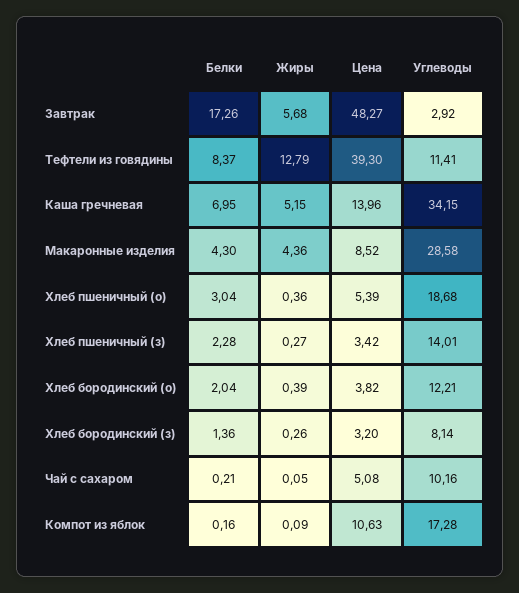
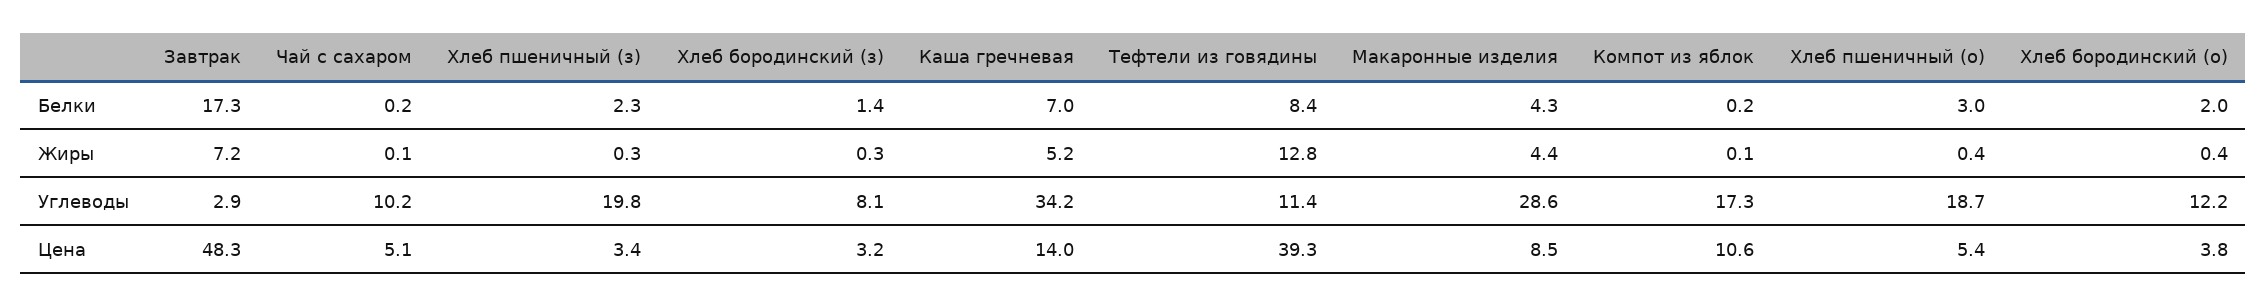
  {
    "Белки": {
      "Завтрак": 17.26,
      "Тефтели из говядины": 8.37,
      "Каша гречневая": 6.95,
      "Макаронные изделия": 4.3,
      "Хлеб пшеничный (о)": 3.04,
      "Хлеб пшеничный (з)": 2.28,
      "Хлеб бородинский (о)": 2.04,
      "Хлеб бородинский (з)": 1.36,
      "Чай с сахаром": 0.21,
      "Компот из яблок": 0.16
    },
    "Жиры": {
-     "Завтрак": 5.68,
+     "Завтрак": 7.2,
      "Тефтели из говядины": 12.79,
      "Каша гречневая": 5.15,
      "Макаронные изделия": 4.36,
      "Хлеб пшеничный (о)": 0.36,
      "Хлеб пшеничный (з)": 0.27,
      "Хлеб бородинский (о)": 0.39,
      "Хлеб бородинский (з)": 0.26,
      "Чай с сахаром": 0.05,
      "Компот из яблок": 0.09
    },
    "Цена": {
      "Завтрак": 48.27,
      "Тефтели из говядины": 39.3,
      "Каша гречневая": 13.96,
      "Макаронные изделия": 8.52,
      "Хлеб пшеничный (о)": 5.39,
      "Хлеб пшеничный (з)": 3.42,
      "Хлеб бородинский (о)": 3.82,
      "Хлеб бородинский (з)": 3.2,
      "Чай с сахаром": 5.08,
      "Компот из яблок": 10.63
    },
    "Углеводы": {
      "Завтрак": 2.92,
      "Тефтели из говядины": 11.41,
      "Каша гречневая": 34.15,
      "Макаронные изделия": 28.58,
      "Хлеб пшеничный (о)": 18.68,
-     "Хлеб пшеничный (з)": 14.01,
+     "Хлеб пшеничный (з)": 19.8,
      "Хлеб бородинский (о)": 12.21,
      "Хлеб бородинский (з)": 8.14,
      "Чай с сахаром": 10.16,
      "Компот из яблок": 17.28
    }
  }

